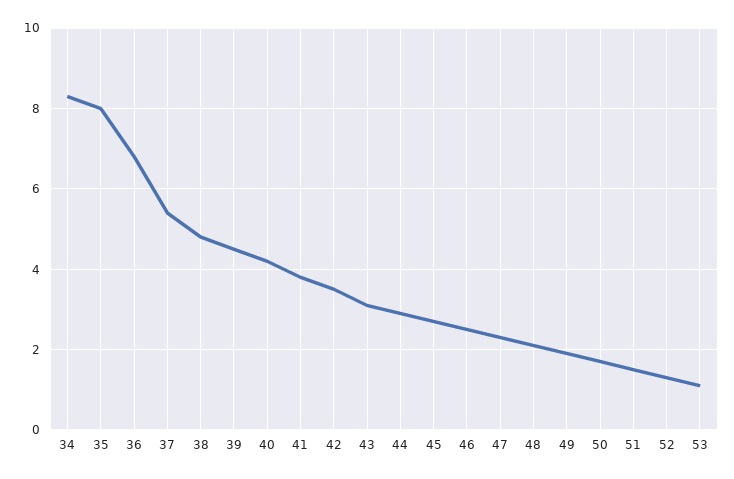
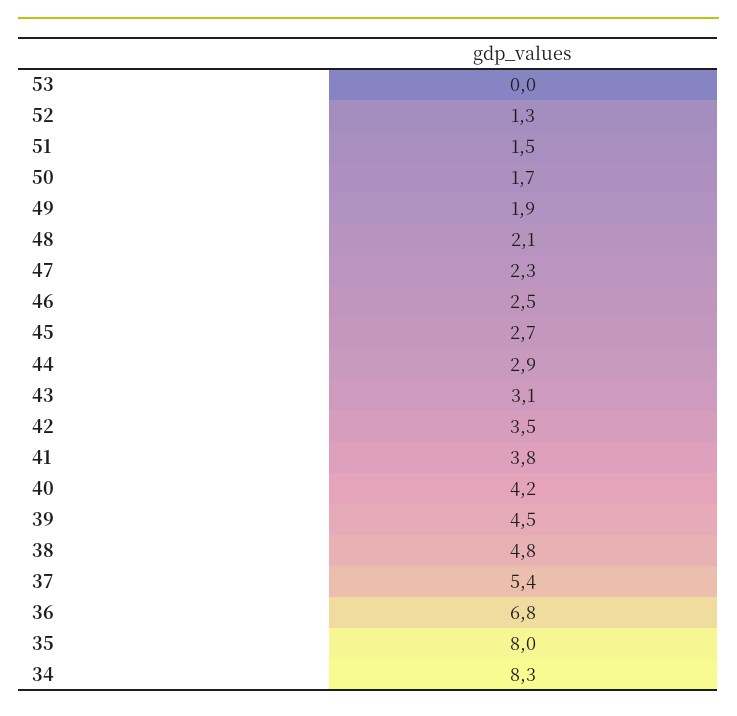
  {
    "34": 8.3,
    "35": 8,
    "36": 6.8,
    "37": 5.4,
    "38": 4.8,
    "39": 4.5,
    "40": 4.2,
    "41": 3.8,
    "42": 3.5,
    "43": 3.1,
    "44": 2.9,
    "45": 2.7,
    "46": 2.5,
    "47": 2.3,
    "48": 2.1,
    "49": 1.9,
    "50": 1.7,
    "51": 1.5,
    "52": 1.3,
-   "53": 1
+   "53": 0
  }

